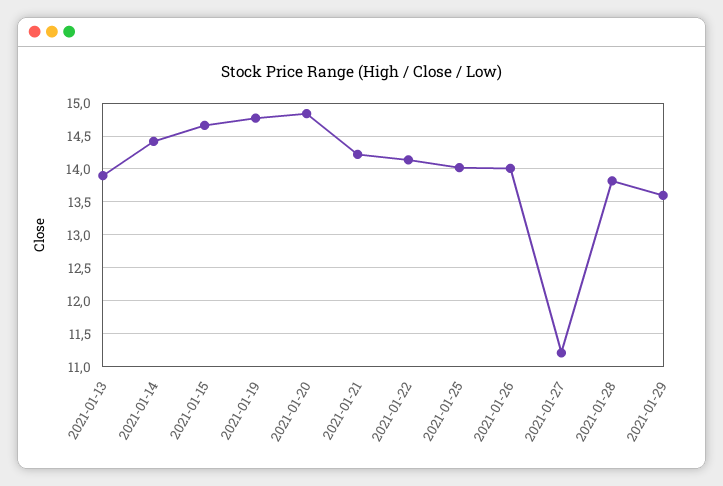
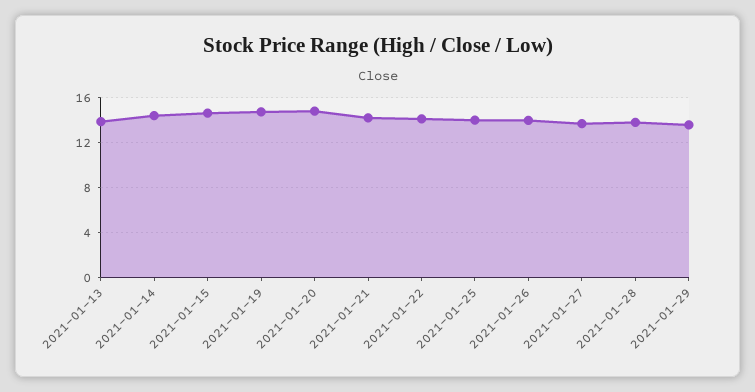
  {
    "2021-01-13": 13.9,
    "2021-01-14": 14.4,
    "2021-01-15": 14.7,
    "2021-01-19": 14.8,
    "2021-01-20": 14.8,
    "2021-01-21": 14.2,
    "2021-01-22": 14.1,
    "2021-01-25": 14,
    "2021-01-26": 14,
-   "2021-01-27": 11.2,
+   "2021-01-27": 14,
    "2021-01-28": 13.8,
    "2021-01-29": 13.6
  }

